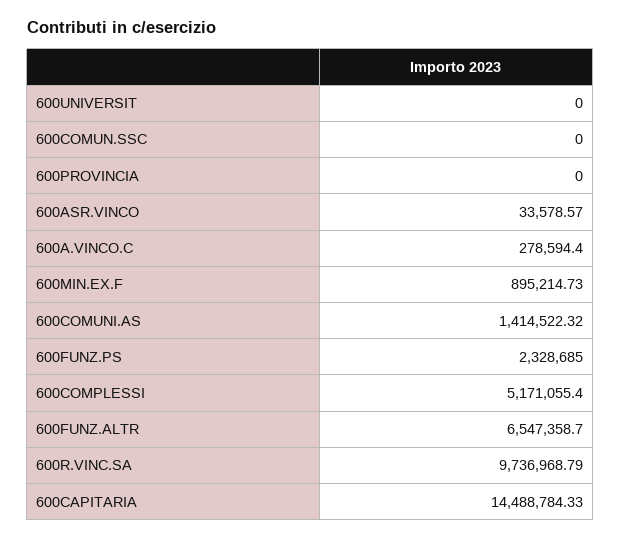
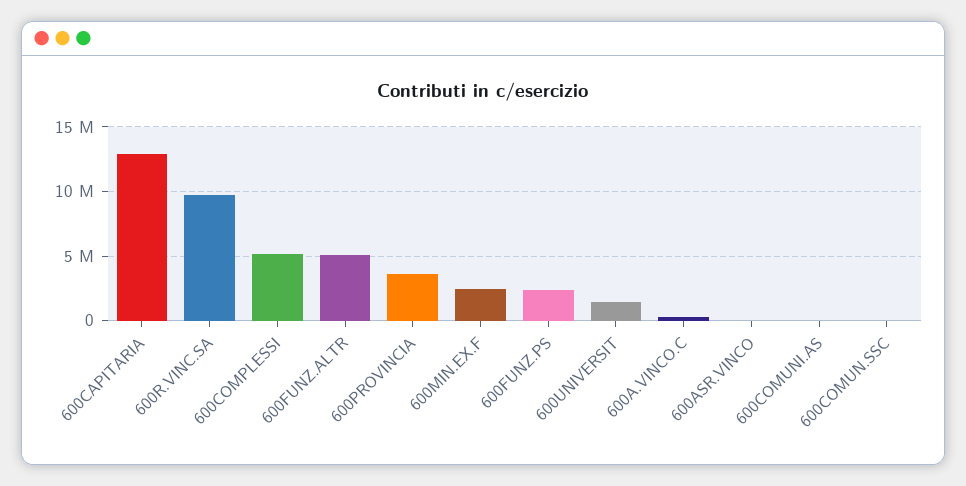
  {
-   "600UNIVERSIT": 0,
+   "600UNIVERSIT": 1500000,
    "600COMUN.SSC": 0,
-   "600PROVINCIA": 0,
+   "600PROVINCIA": 3500000,
    "600ASR.VINCO": 33578.57,
    "600A.VINCO.C": 278594.4,
-   "600MIN.EX.F": 895214.73,
+   "600MIN.EX.F": 2500000,
-   "600COMUNI.AS": 1414522.32,
+   "600COMUNI.AS": 0,
    "600FUNZ.PS": 2328685,
    "600COMPLESSI": 5171055.4,
-   "600FUNZ.ALTR": 6547358.7,
+   "600FUNZ.ALTR": 5000000,
    "600R.VINC.SA": 9736968.79,
-   "600CAPITARIA": 14488784.33
+   "600CAPITARIA": 13000000
  }

